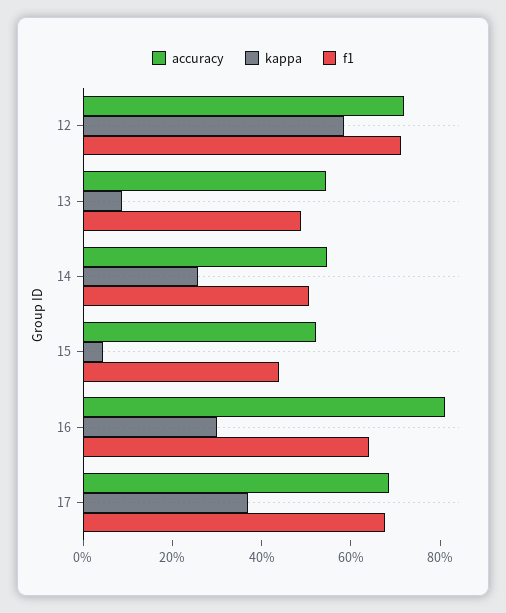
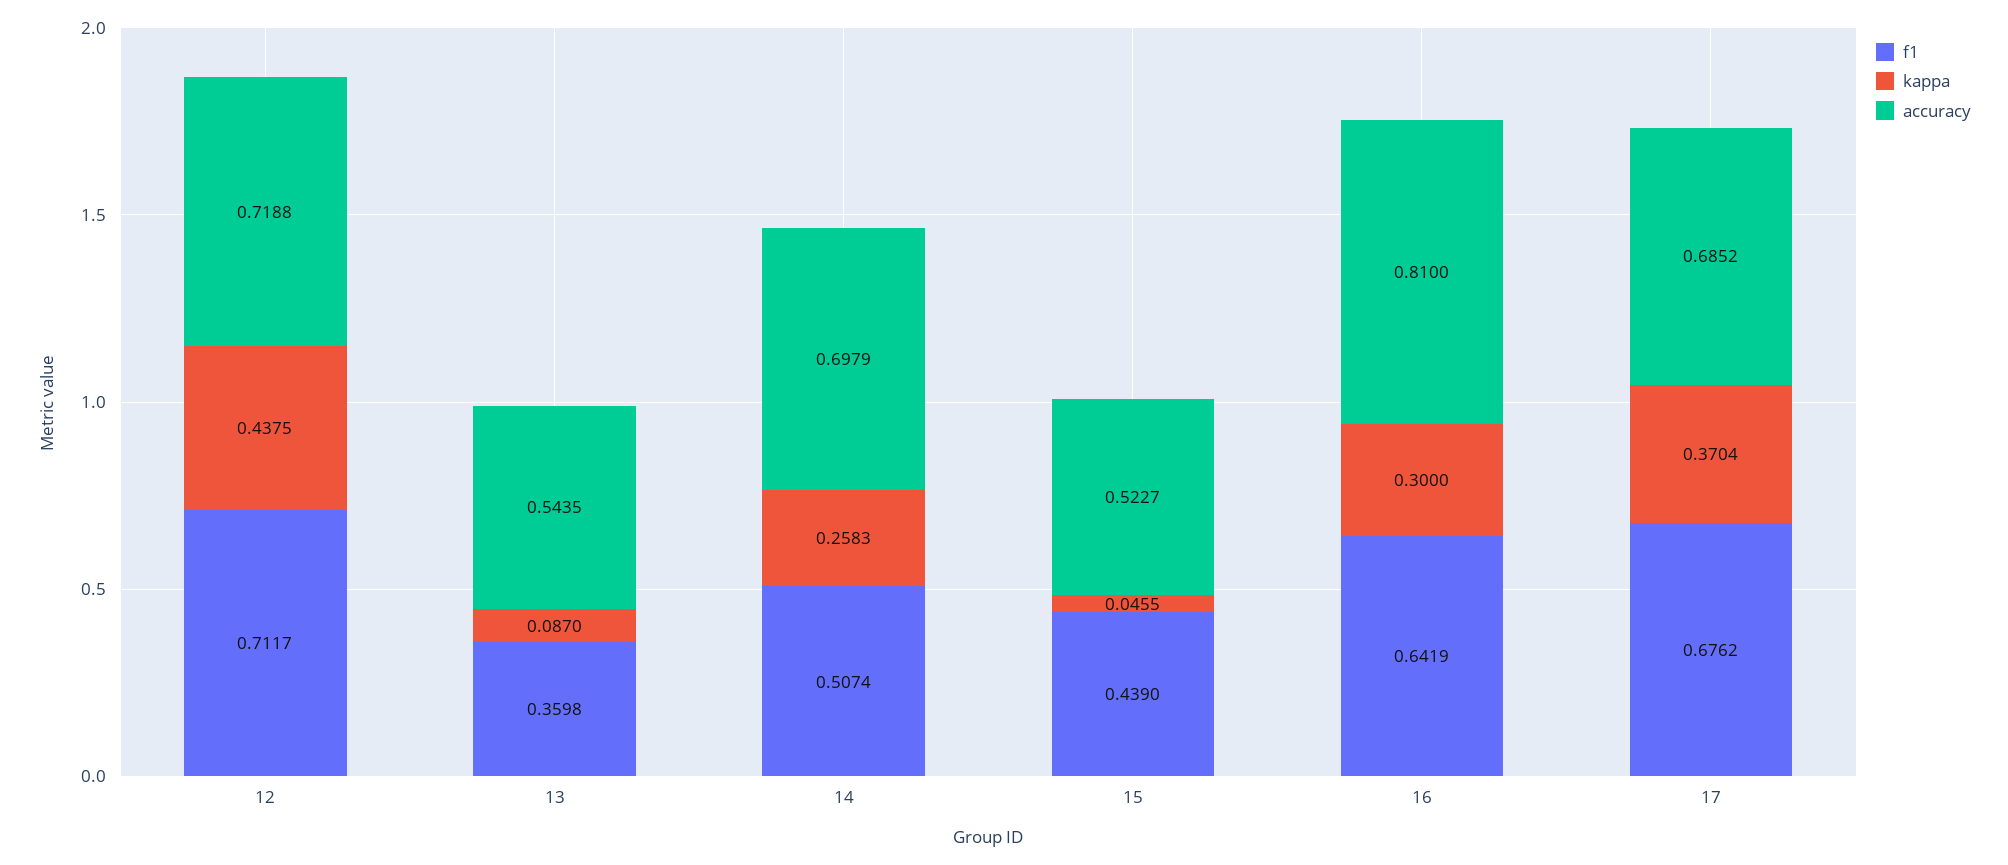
  {
    "accuracy": {
      "12": 0.7188,
      "13": 0.5435,
-     "14": 0.55,
+     "14": 0.6979,
      "15": 0.5227,
      "16": 0.81,
      "17": 0.6852
    },
    "kappa": {
-     "12": 0.6,
+     "12": 0.4375,
      "13": 0.087,
      "14": 0.2583,
      "15": 0.0455,
      "16": 0.3,
      "17": 0.3704
    },
    "f1": {
      "12": 0.7117,
-     "13": 0.5,
+     "13": 0.3598,
      "14": 0.5074,
      "15": 0.439,
      "16": 0.6419,
      "17": 0.6762
    }
  }

